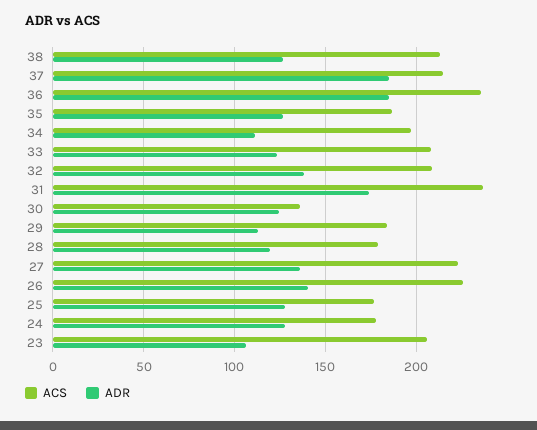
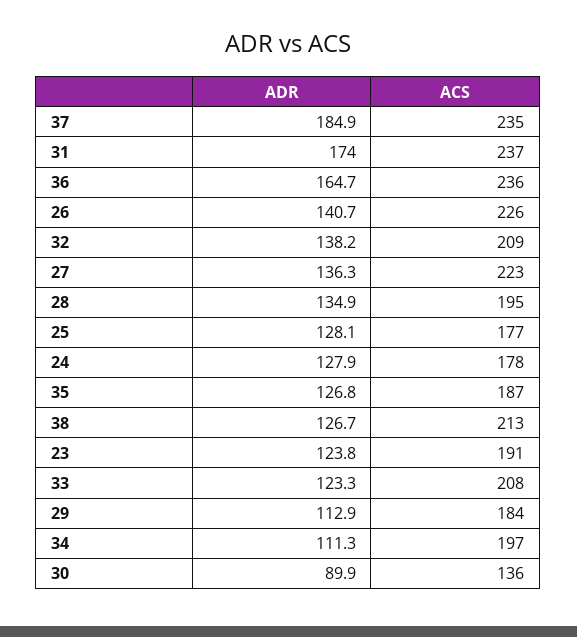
  {
    "ACS": {
      "38": 213,
-     "37": 215,
+     "37": 235,
      "36": 236,
      "35": 187,
      "34": 197,
      "33": 208,
      "32": 209,
      "31": 237,
      "30": 136,
      "29": 184,
-     "28": 180,
+     "28": 195,
      "27": 223,
      "26": 226,
      "25": 177,
      "24": 178,
-     "23": 205
+     "23": 191
    },
    "ADR": {
      "38": 126.7,
      "37": 184.9,
-     "36": 185,
+     "36": 164.7,
      "35": 126.8,
      "34": 111.3,
      "33": 123.3,
      "32": 138.2,
      "31": 174,
-     "30": 125,
+     "30": 89.9,
      "29": 112.9,
-     "28": 120,
+     "28": 134.9,
      "27": 136.3,
      "26": 140.7,
      "25": 128.1,
      "24": 127.9,
-     "23": 105
+     "23": 123.8
    }
  }

